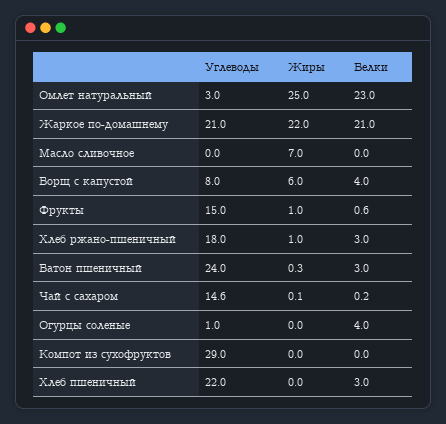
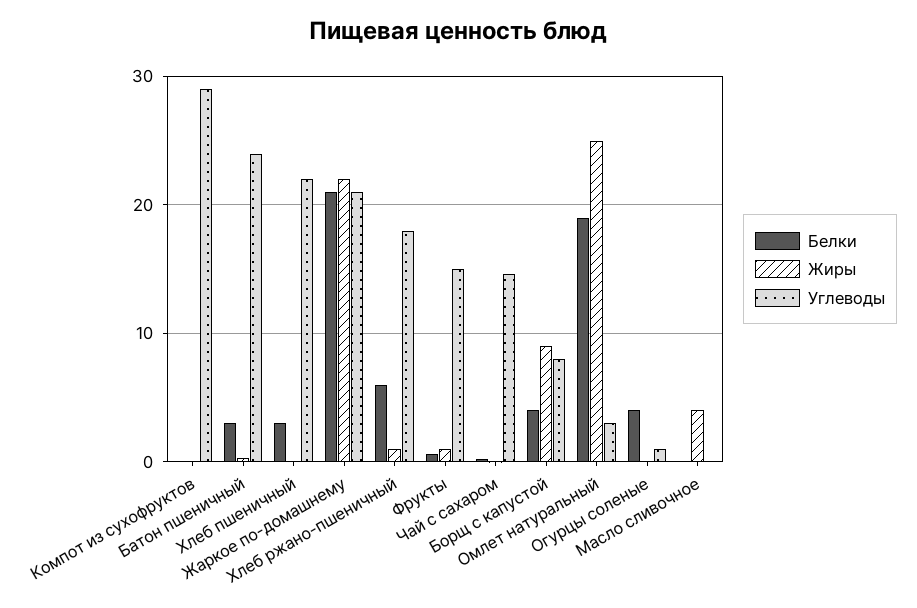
  {
    "Углеводы": {
      "Омлет натуральный": 3,
      "Жаркое по-домашнему": 21,
      "Масло сливочное": 0,
      "Борщ с капустой": 8,
      "Фрукты": 15,
      "Хлеб ржано-пшеничный": 18,
      "Батон пшеничный": 24,
      "Чай с сахаром": 14.6,
      "Огурцы соленые": 1,
      "Компот из сухофруктов": 29,
      "Хлеб пшеничный": 22
    },
    "Жиры": {
      "Омлет натуральный": 25,
      "Жаркое по-домашнему": 22,
-     "Масло сливочное": 7,
+     "Масло сливочное": 4,
-     "Борщ с капустой": 6,
+     "Борщ с капустой": 9,
      "Фрукты": 1,
      "Хлеб ржано-пшеничный": 1,
      "Батон пшеничный": 0.3,
      "Чай с сахаром": 0.1,
      "Огурцы соленые": 0,
      "Компот из сухофруктов": 0,
      "Хлеб пшеничный": 0
    },
    "Белки": {
-     "Омлет натуральный": 23,
+     "Омлет натуральный": 19,
      "Жаркое по-домашнему": 21,
      "Масло сливочное": 0,
      "Борщ с капустой": 4,
      "Фрукты": 0.6,
-     "Хлеб ржано-пшеничный": 3,
+     "Хлеб ржано-пшеничный": 6,
      "Батон пшеничный": 3,
      "Чай с сахаром": 0.2,
      "Огурцы соленые": 4,
      "Компот из сухофруктов": 0,
      "Хлеб пшеничный": 3
    }
  }

